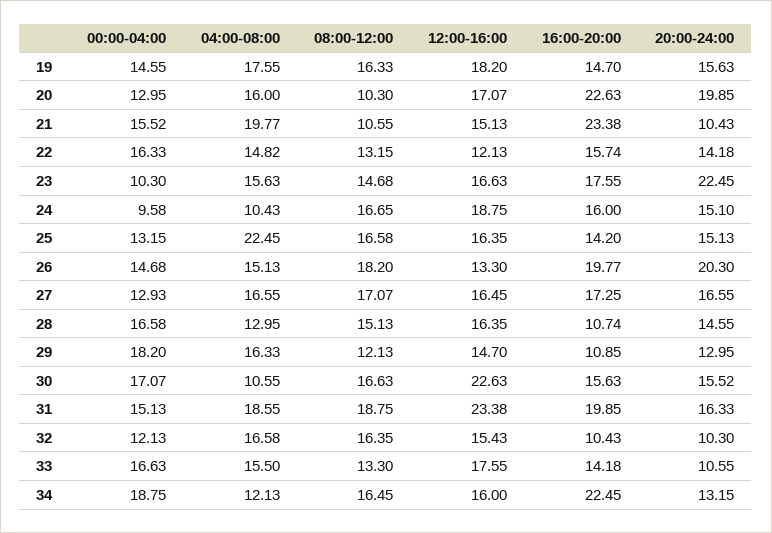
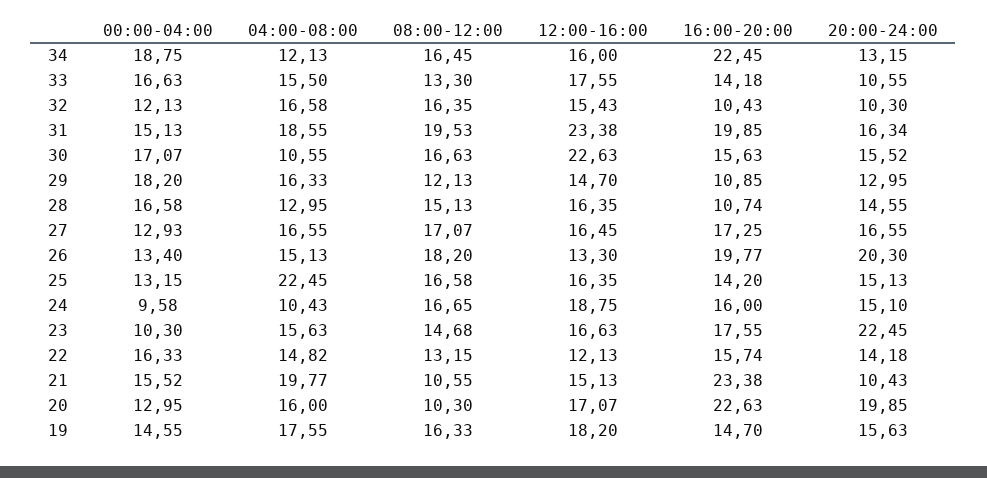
  {
    "00:00-04:00": {
      "19": 14.55,
      "20": 12.95,
      "21": 15.52,
      "22": 16.33,
      "23": 10.3,
      "24": 9.58,
      "25": 13.15,
-     "26": 14.68,
+     "26": 13.4,
      "27": 12.93,
      "28": 16.58,
      "29": 18.2,
      "30": 17.07,
      "31": 15.13,
      "32": 12.13,
      "33": 16.63,
      "34": 18.75
    },
    "04:00-08:00": {
      "19": 17.55,
      "20": 16,
      "21": 19.77,
      "22": 14.82,
      "23": 15.63,
      "24": 10.43,
      "25": 22.45,
      "26": 15.13,
      "27": 16.55,
      "28": 12.95,
      "29": 16.33,
      "30": 10.55,
      "31": 18.55,
      "32": 16.58,
      "33": 15.5,
      "34": 12.13
    },
    "08:00-12:00": {
      "19": 16.33,
      "20": 10.3,
      "21": 10.55,
      "22": 13.15,
      "23": 14.68,
      "24": 16.65,
      "25": 16.58,
      "26": 18.2,
      "27": 17.07,
      "28": 15.13,
      "29": 12.13,
      "30": 16.63,
-     "31": 18.75,
+     "31": 19.53,
      "32": 16.35,
      "33": 13.3,
      "34": 16.45
    },
    "12:00-16:00": {
      "19": 18.2,
      "20": 17.07,
      "21": 15.13,
      "22": 12.13,
      "23": 16.63,
      "24": 18.75,
      "25": 16.35,
      "26": 13.3,
      "27": 16.45,
      "28": 16.35,
      "29": 14.7,
      "30": 22.63,
      "31": 23.38,
      "32": 15.43,
      "33": 17.55,
      "34": 16
    },
    "16:00-20:00": {
      "19": 14.7,
      "20": 22.63,
      "21": 23.38,
      "22": 15.74,
      "23": 17.55,
      "24": 16,
      "25": 14.2,
      "26": 19.77,
      "27": 17.25,
      "28": 10.74,
      "29": 10.85,
      "30": 15.63,
      "31": 19.85,
      "32": 10.43,
      "33": 14.18,
      "34": 22.45
    },
    "20:00-24:00": {
      "19": 15.63,
      "20": 19.85,
      "21": 10.43,
      "22": 14.18,
      "23": 22.45,
      "24": 15.1,
      "25": 15.13,
      "26": 20.3,
      "27": 16.55,
      "28": 14.55,
      "29": 12.95,
      "30": 15.52,
-     "31": 16.33,
+     "31": 16.34,
      "32": 10.3,
      "33": 10.55,
      "34": 13.15
    }
  }

